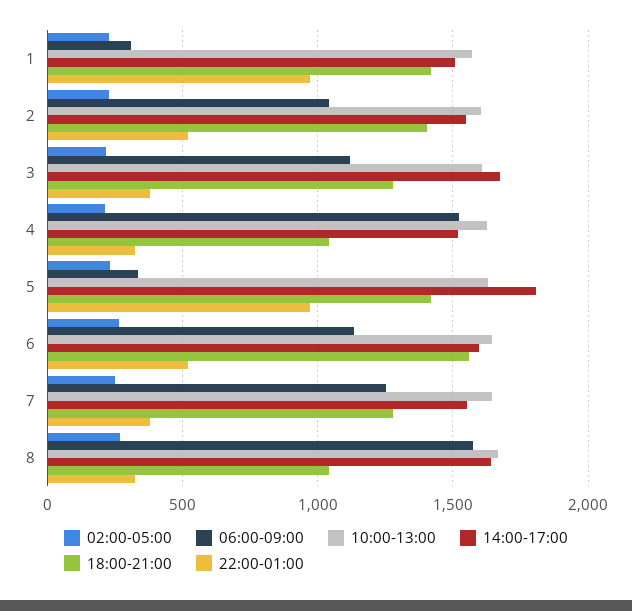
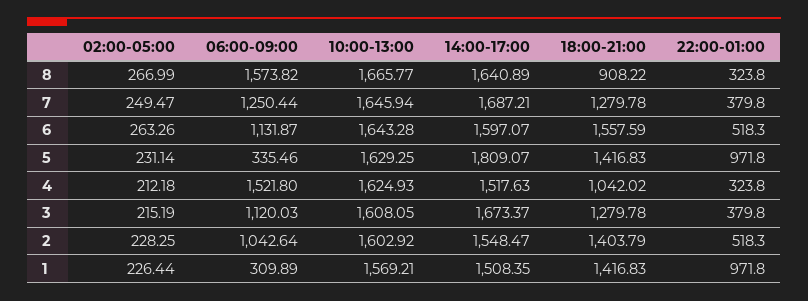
  {
    "02:00-05:00": {
      "1": 226.44,
      "2": 228.25,
      "3": 215.19,
      "4": 212.18,
      "5": 231.14,
      "6": 263.26,
      "7": 249.47,
      "8": 266.99
    },
    "06:00-09:00": {
      "1": 309.89,
      "2": 1042.64,
      "3": 1120.03,
      "4": 1521.8,
      "5": 335.46,
      "6": 1131.87,
      "7": 1250.44,
      "8": 1573.82
    },
    "10:00-13:00": {
      "1": 1569.21,
      "2": 1602.92,
      "3": 1608.05,
      "4": 1624.93,
      "5": 1629.25,
      "6": 1643.28,
      "7": 1645.94,
      "8": 1665.77
    },
    "14:00-17:00": {
      "1": 1508.35,
      "2": 1548.47,
      "3": 1673.37,
      "4": 1517.63,
      "5": 1809.07,
      "6": 1597.07,
-     "7": 1550,
+     "7": 1687.21,
      "8": 1640.89
    },
    "18:00-21:00": {
      "1": 1416.83,
      "2": 1403.79,
      "3": 1279.78,
      "4": 1042.02,
      "5": 1416.83,
      "6": 1557.59,
      "7": 1279.78,
-     "8": 1050
+     "8": 908.22
    },
    "22:00-01:00": {
      "1": 971.8,
      "2": 518.3,
      "3": 379.8,
      "4": 323.8,
      "5": 971.8,
      "6": 518.3,
      "7": 379.8,
      "8": 323.8
    }
  }

